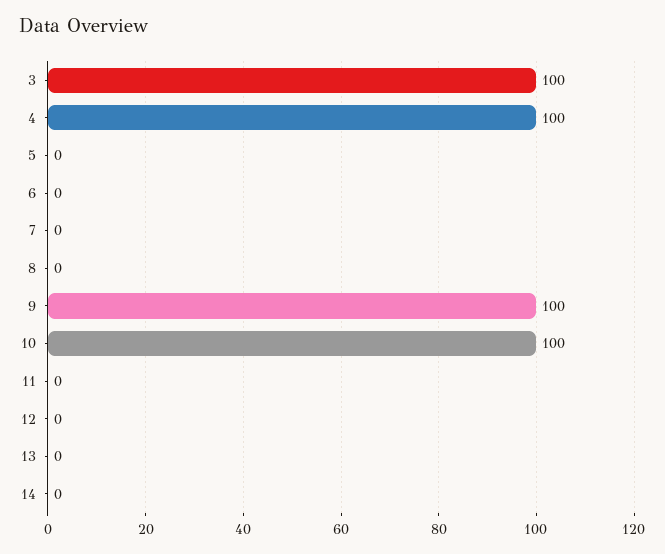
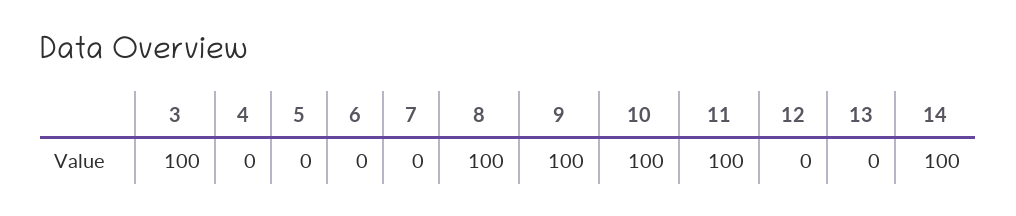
  {
    "3": 100,
-   "4": 100,
+   "4": 0,
    "5": 0,
    "6": 0,
    "7": 0,
-   "8": 0,
+   "8": 100,
    "9": 100,
    "10": 100,
-   "11": 0,
+   "11": 100,
    "12": 0,
    "13": 0,
-   "14": 0
+   "14": 100
  }

